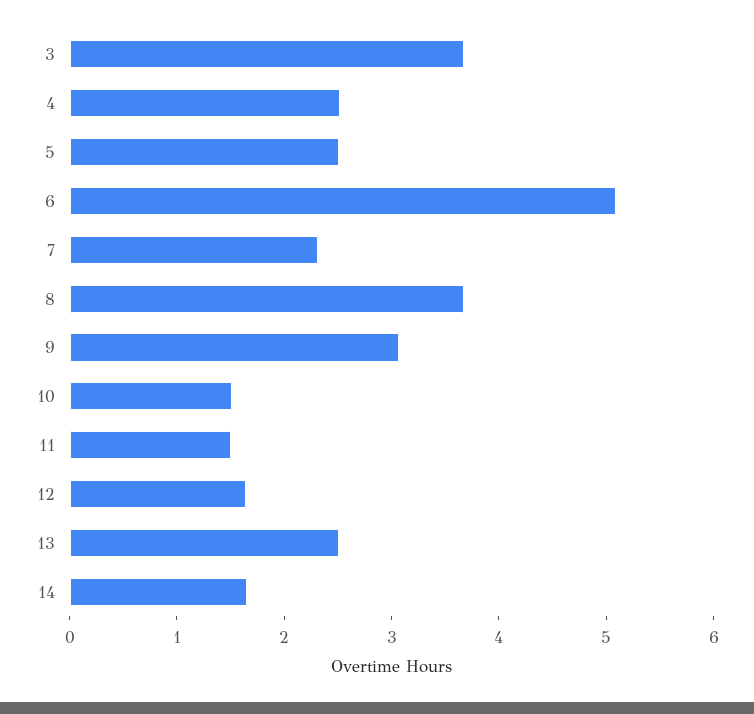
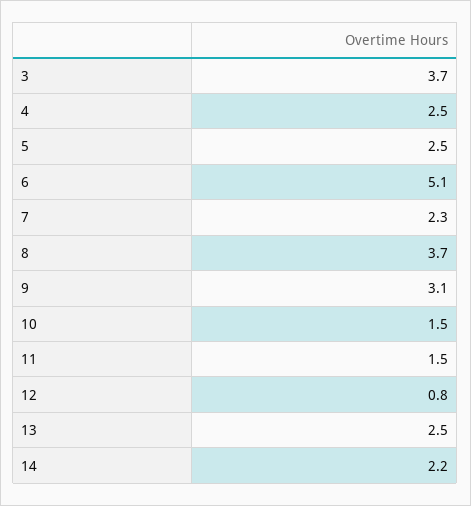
  {
    "3": 3.7,
    "4": 2.5,
    "5": 2.5,
    "6": 5.1,
    "7": 2.3,
    "8": 3.7,
    "9": 3.1,
    "10": 1.5,
    "11": 1.5,
-   "12": 1.6,
+   "12": 0.8,
    "13": 2.5,
-   "14": 1.6
+   "14": 2.2
  }

